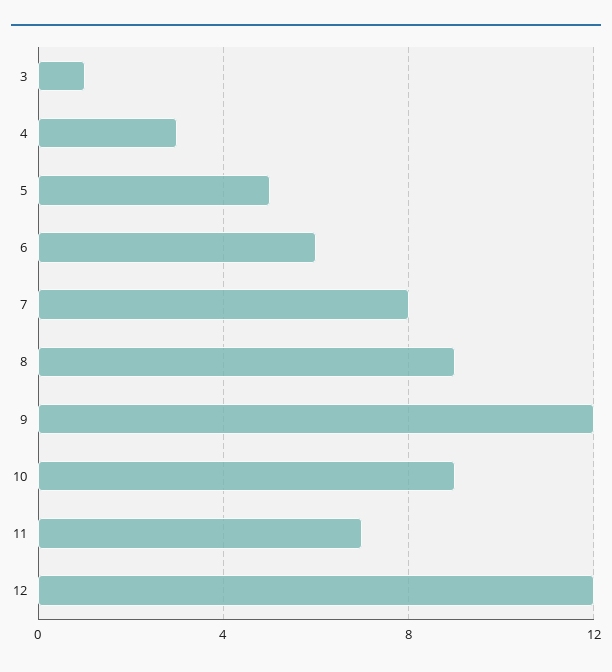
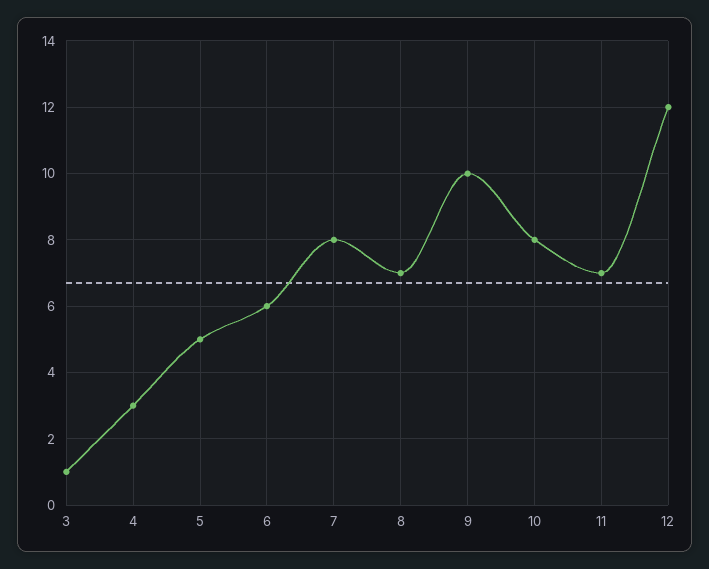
  {
    "3": 1,
    "4": 3,
    "5": 5,
    "6": 6,
    "7": 8,
-   "8": 9,
+   "8": 7,
-   "9": 12,
+   "9": 10,
-   "10": 9,
+   "10": 8,
    "11": 7,
    "12": 12
  }

